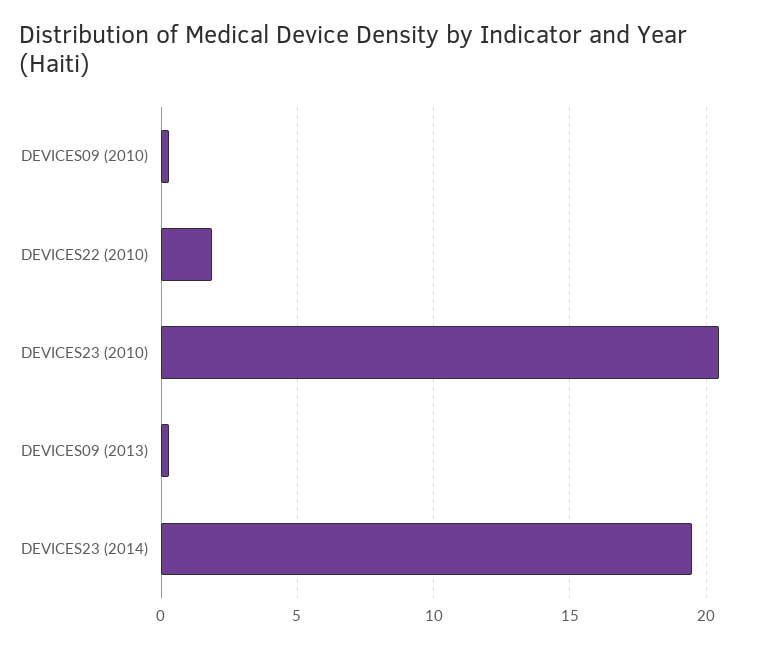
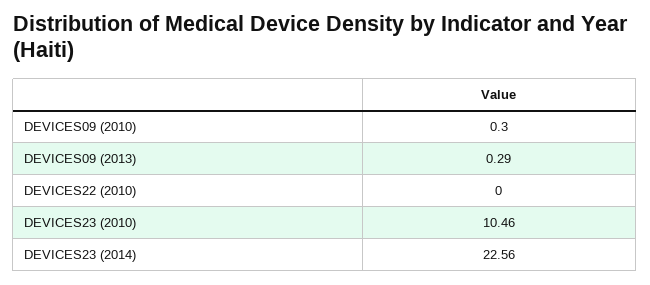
  {
    "DEVICES09 (2010)": 0.3,
-   "DEVICES22 (2010)": 2,
+   "DEVICES22 (2010)": 0,
-   "DEVICES23 (2010)": 20.5,
+   "DEVICES23 (2010)": 10.46,
    "DEVICES09 (2013)": 0.29,
-   "DEVICES23 (2014)": 19.5
+   "DEVICES23 (2014)": 22.56
  }

